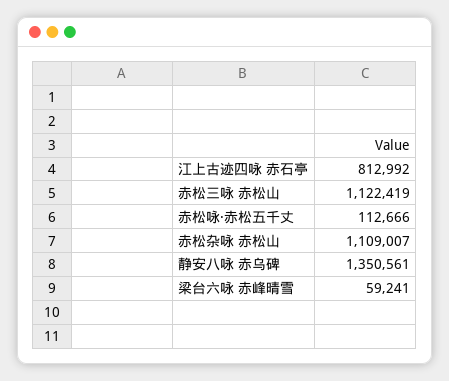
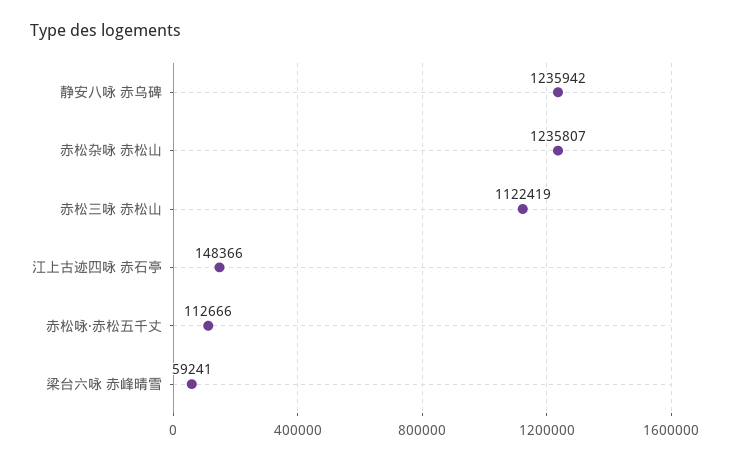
  {
-   "江上古迹四咏 赤石亭": 812992,
+   "江上古迹四咏 赤石亭": 148366,
    "赤松三咏 赤松山": 1122419,
    "赤松咏·赤松五千丈": 112666,
-   "赤松杂咏 赤松山": 1109007,
+   "赤松杂咏 赤松山": 1235807,
-   "静安八咏 赤乌碑": 1350561,
+   "静安八咏 赤乌碑": 1235942,
    "梁台六咏 赤峰晴雪": 59241
  }

